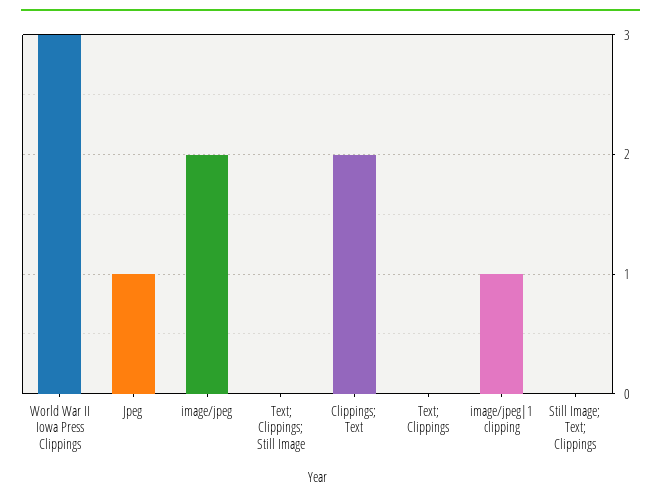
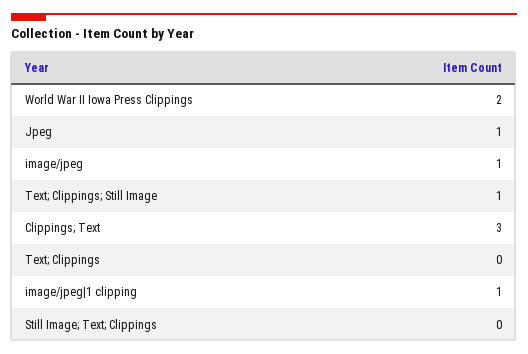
  {
-   "World War II Iowa Press Clippings": 3,
+   "World War II Iowa Press Clippings": 2,
    "Jpeg": 1,
-   "image/jpeg": 2,
+   "image/jpeg": 1,
-   "Text; Clippings; Still Image": 0,
+   "Text; Clippings; Still Image": 1,
-   "Clippings; Text": 2,
+   "Clippings; Text": 3,
    "Text; Clippings": 0,
    "image/jpeg|1 clipping": 1,
    "Still Image; Text; Clippings": 0
  }

